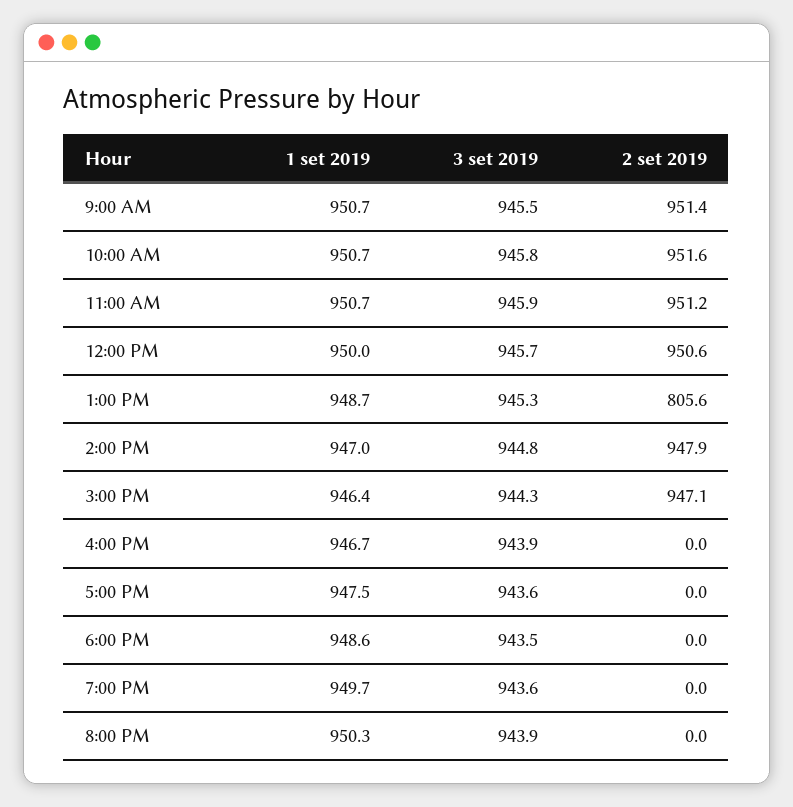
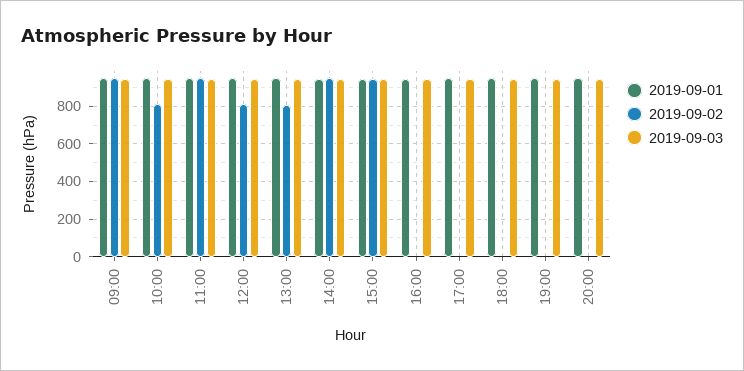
  {
    "1 set 2019": {
      "9:00 AM": 950.7,
      "10:00 AM": 950.7,
      "11:00 AM": 950.7,
      "12:00 PM": 950,
      "1:00 PM": 948.7,
      "2:00 PM": 947,
      "3:00 PM": 946.4,
      "4:00 PM": 946.7,
      "5:00 PM": 947.5,
      "6:00 PM": 948.6,
      "7:00 PM": 949.7,
      "8:00 PM": 950.3
    },
    "3 set 2019": {
      "9:00 AM": 945.5,
      "10:00 AM": 945.8,
      "11:00 AM": 945.9,
      "12:00 PM": 945.7,
      "1:00 PM": 945.3,
      "2:00 PM": 944.8,
      "3:00 PM": 944.3,
      "4:00 PM": 943.9,
      "5:00 PM": 943.6,
      "6:00 PM": 943.5,
      "7:00 PM": 943.6,
      "8:00 PM": 943.9
    },
    "2 set 2019": {
      "9:00 AM": 951.4,
-     "10:00 AM": 951.6,
+     "10:00 AM": 800,
      "11:00 AM": 951.2,
-     "12:00 PM": 950.6,
+     "12:00 PM": 800,
      "1:00 PM": 805.6,
      "2:00 PM": 947.9,
      "3:00 PM": 947.1,
      "4:00 PM": 0,
      "5:00 PM": 0,
      "6:00 PM": 0,
      "7:00 PM": 0,
      "8:00 PM": 0
    }
  }

